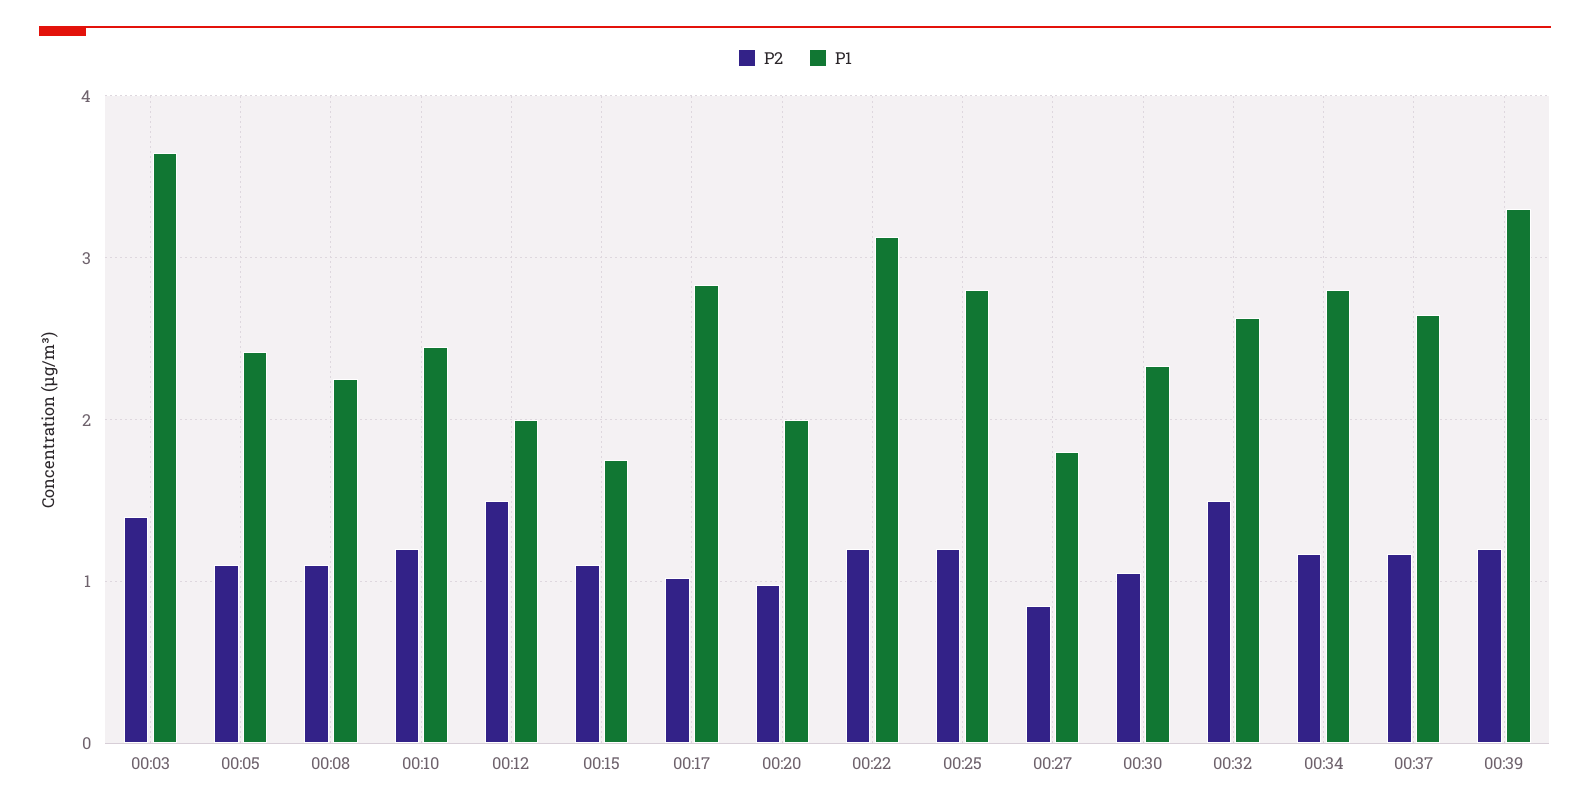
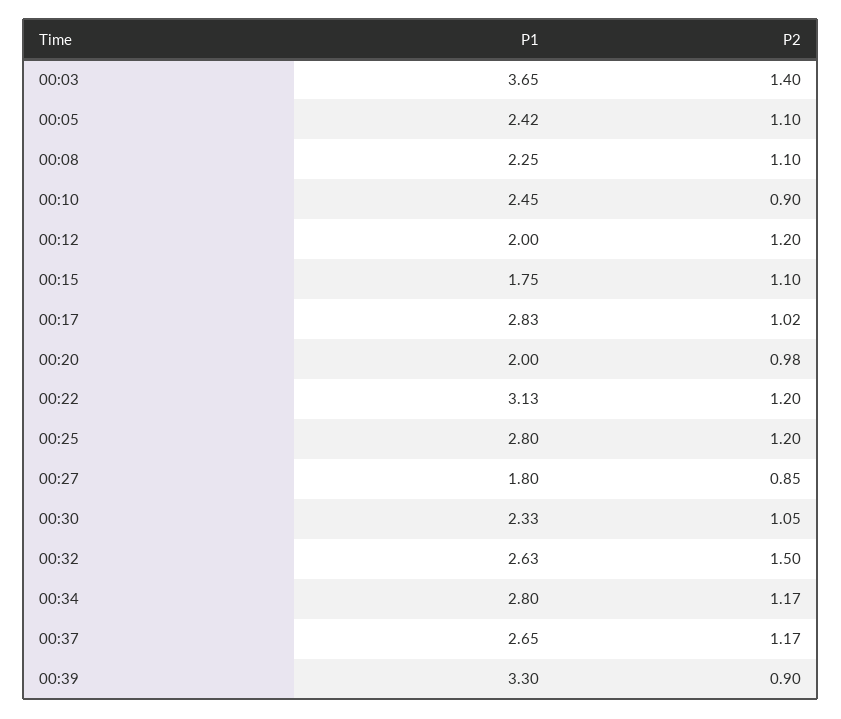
  {
    "P2": {
      "00:03": 1.4,
      "00:05": 1.1,
      "00:08": 1.1,
-     "00:10": 1.2,
+     "00:10": 0.9,
-     "00:12": 1.5,
+     "00:12": 1.2,
      "00:15": 1.1,
      "00:17": 1.02,
      "00:20": 0.98,
      "00:22": 1.2,
      "00:25": 1.2,
      "00:27": 0.85,
      "00:30": 1.05,
      "00:32": 1.5,
      "00:34": 1.17,
      "00:37": 1.17,
-     "00:39": 1.2
+     "00:39": 0.9
    },
    "P1": {
      "00:03": 3.65,
      "00:05": 2.42,
      "00:08": 2.25,
      "00:10": 2.45,
      "00:12": 2,
      "00:15": 1.75,
      "00:17": 2.83,
      "00:20": 2,
      "00:22": 3.13,
      "00:25": 2.8,
      "00:27": 1.8,
      "00:30": 2.33,
      "00:32": 2.63,
      "00:34": 2.8,
      "00:37": 2.65,
      "00:39": 3.3
    }
  }

